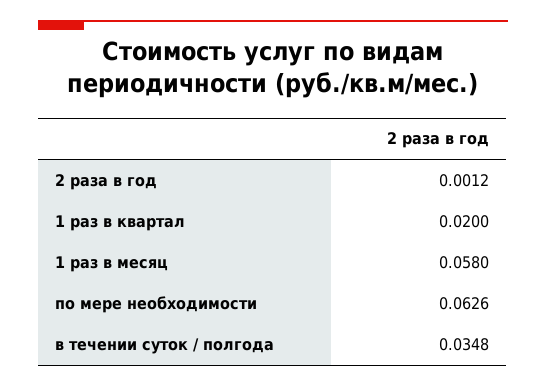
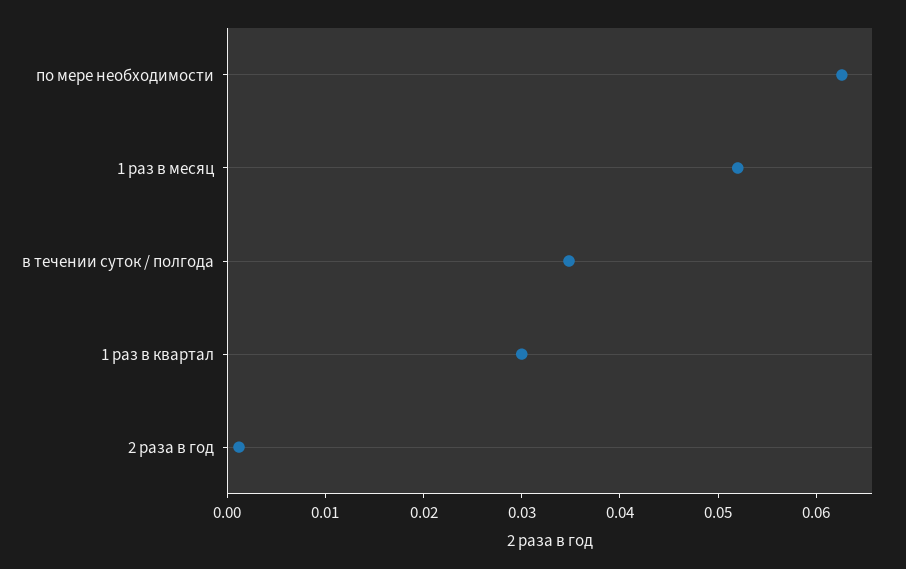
  {
    "2 раза в год": 0.0012,
-   "1 раз в квартал": 0.02,
+   "1 раз в квартал": 0.03,
-   "1 раз в месяц": 0.058,
+   "1 раз в месяц": 0.052,
    "по мере необходимости": 0.0626,
    "в течении суток / полгода": 0.0348
  }

